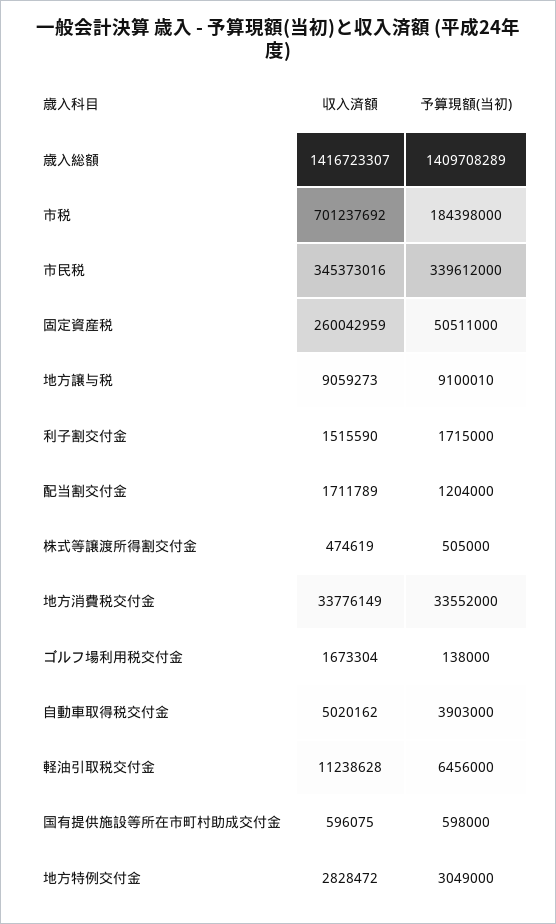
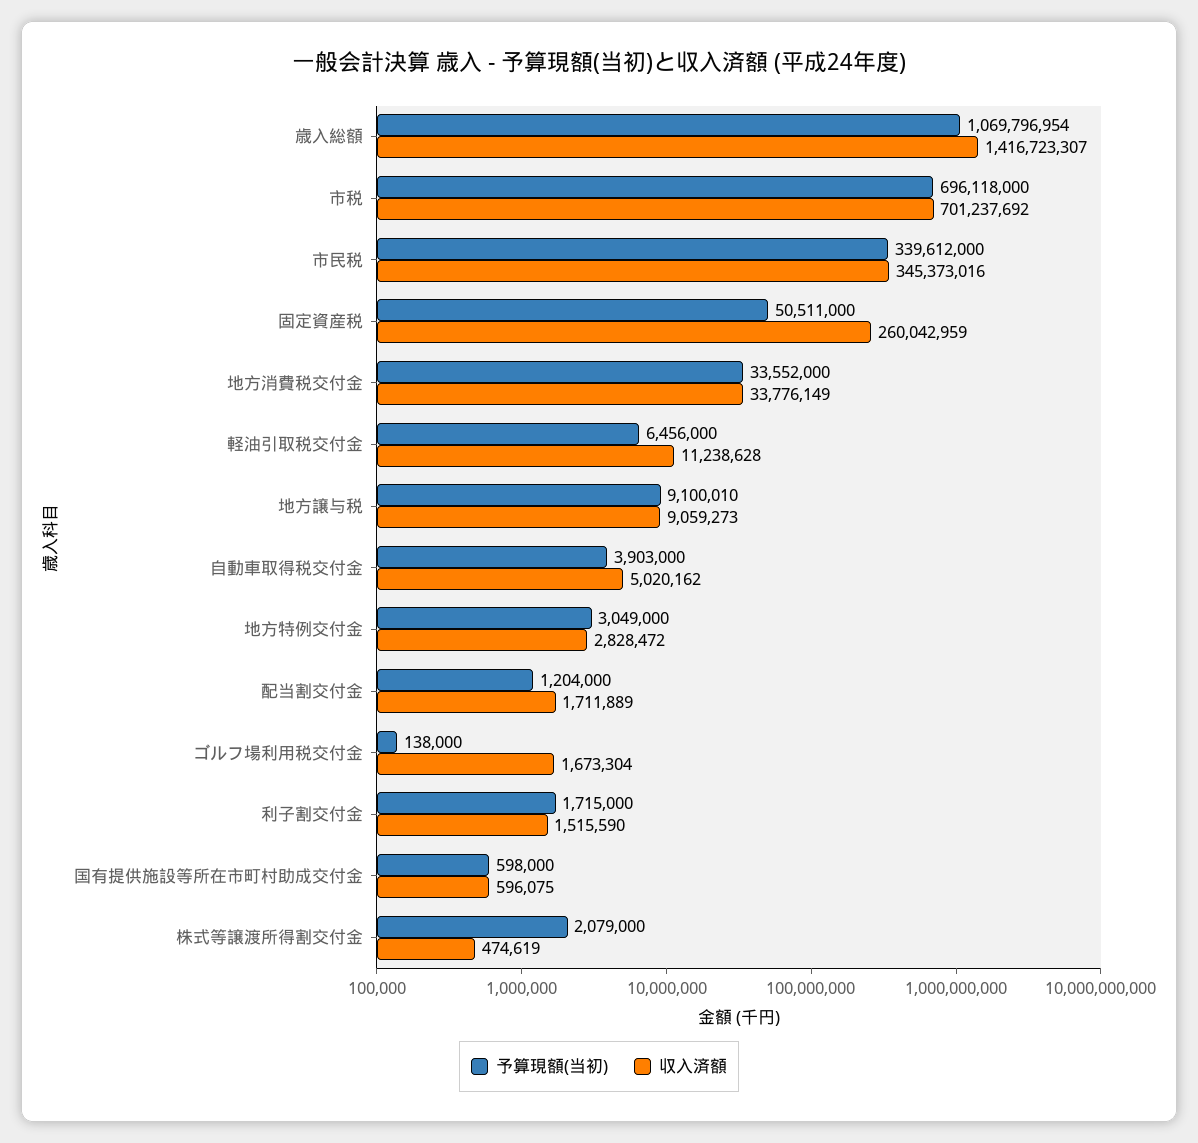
  {
    "収入済額": {
      "歳入総額": 1416723307,
      "市税": 701237692,
      "市民税": 345373016,
      "固定資産税": 260042959,
      "地方譲与税": 9059273,
      "利子割交付金": 1515590,
-     "配当割交付金": 1711789,
+     "配当割交付金": 1711889,
      "株式等譲渡所得割交付金": 474619,
      "地方消費税交付金": 33776149,
      "ゴルフ場利用税交付金": 1673304,
      "自動車取得税交付金": 5020162,
      "軽油引取税交付金": 11238628,
      "国有提供施設等所在市町村助成交付金": 596075,
      "地方特例交付金": 2828472
    },
    "予算現額(当初)": {
-     "歳入総額": 1409708289,
+     "歳入総額": 1069796954,
-     "市税": 184398000,
+     "市税": 696118000,
      "市民税": 339612000,
      "固定資産税": 50511000,
      "地方譲与税": 9100010,
      "利子割交付金": 1715000,
      "配当割交付金": 1204000,
-     "株式等譲渡所得割交付金": 505000,
+     "株式等譲渡所得割交付金": 2079000,
      "地方消費税交付金": 33552000,
      "ゴルフ場利用税交付金": 138000,
      "自動車取得税交付金": 3903000,
      "軽油引取税交付金": 6456000,
      "国有提供施設等所在市町村助成交付金": 598000,
      "地方特例交付金": 3049000
    }
  }

